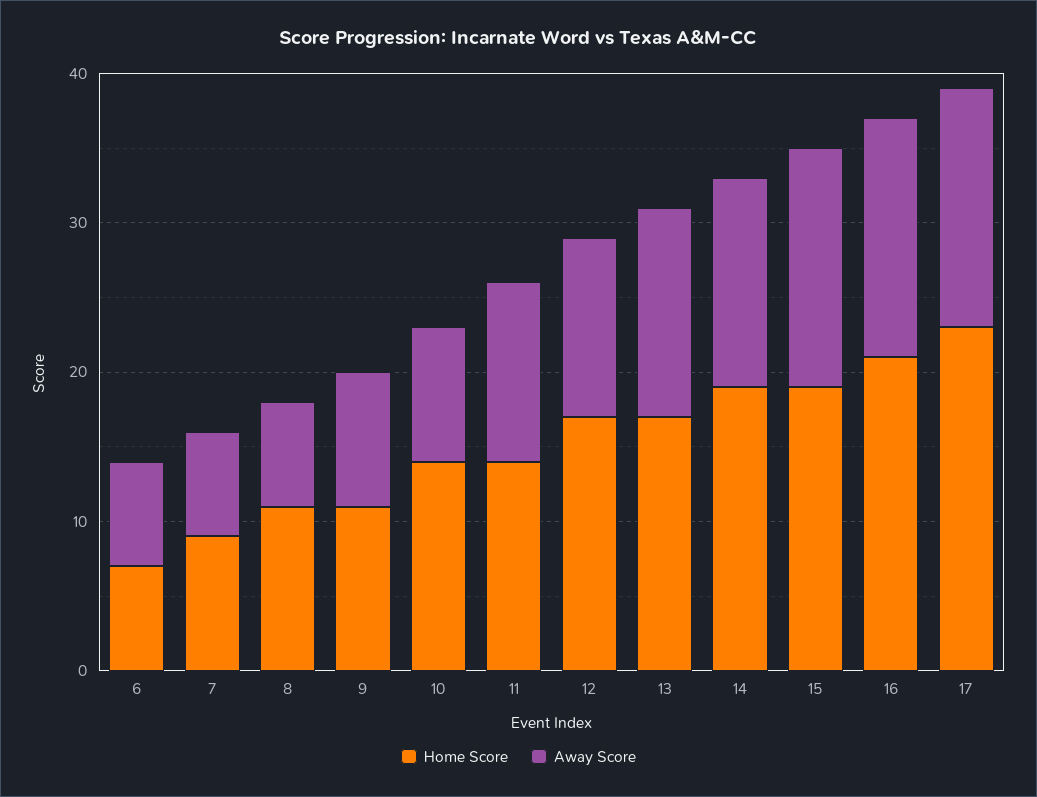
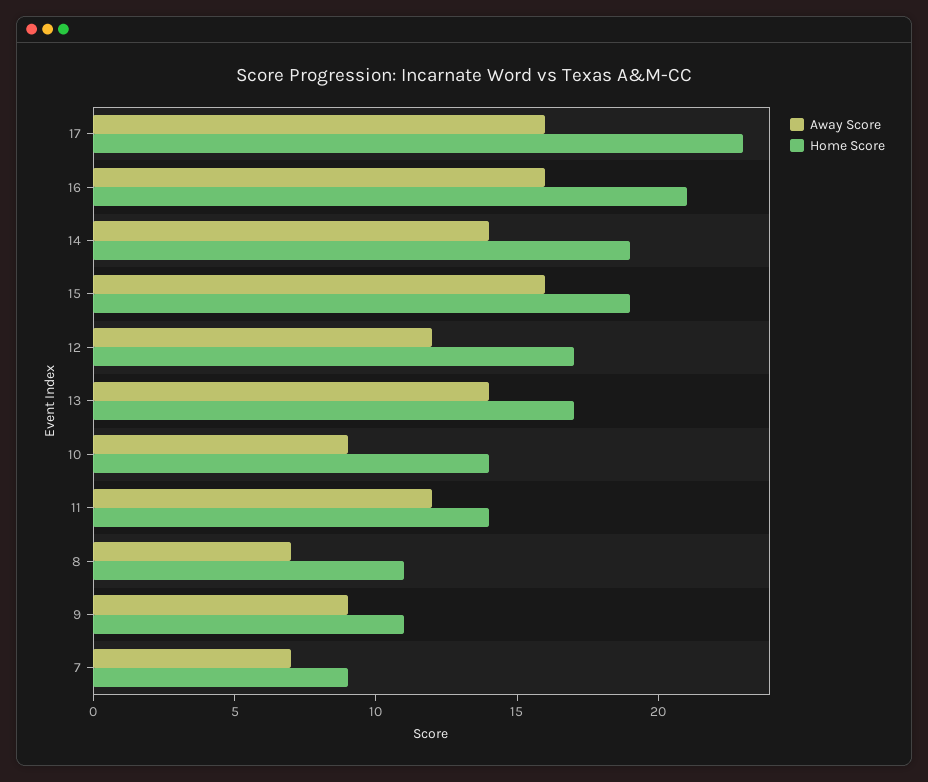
  {
    "Home Score": {
-     "6": 7,
      "7": 9,
      "8": 11,
      "9": 11,
      "10": 14,
      "11": 14,
      "12": 17,
      "13": 17,
      "14": 19,
      "15": 19,
      "16": 21,
      "17": 23
    },
    "Away Score": {
-     "6": 7,
      "7": 7,
      "8": 7,
      "9": 9,
      "10": 9,
      "11": 12,
      "12": 12,
      "13": 14,
      "14": 14,
      "15": 16,
      "16": 16,
      "17": 16
    }
  }

